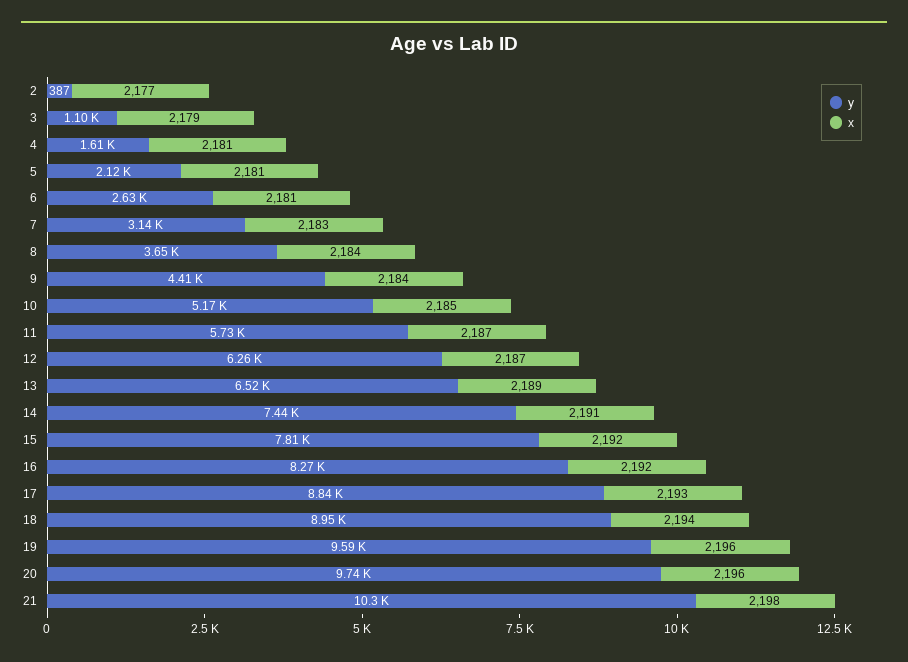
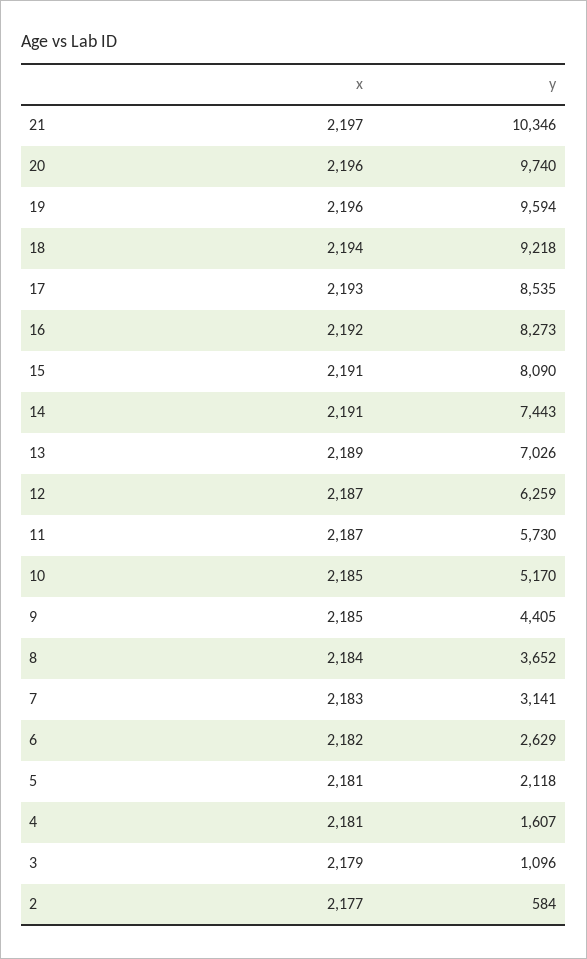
  {
    "y": {
-     "2": 387,
+     "2": 584,
      "3": 1096,
      "4": 1607,
      "5": 2118,
      "6": 2629,
      "7": 3141,
      "8": 3652,
      "9": 4405,
      "10": 5170,
      "11": 5730,
      "12": 6259,
-     "13": 6520,
+     "13": 7026,
      "14": 7443,
-     "15": 7810,
+     "15": 8090,
      "16": 8273,
-     "17": 8840,
+     "17": 8535,
-     "18": 8950,
+     "18": 9218,
      "19": 9594,
      "20": 9740,
      "21": 10346
    },
    "x": {
      "2": 2177,
      "3": 2179,
      "4": 2181,
      "5": 2181,
-     "6": 2181,
+     "6": 2182,
      "7": 2183,
      "8": 2184,
-     "9": 2184,
+     "9": 2185,
      "10": 2185,
      "11": 2187,
      "12": 2187,
      "13": 2189,
      "14": 2191,
-     "15": 2192,
+     "15": 2191,
      "16": 2192,
      "17": 2193,
      "18": 2194,
      "19": 2196,
      "20": 2196,
-     "21": 2198
+     "21": 2197
    }
  }

